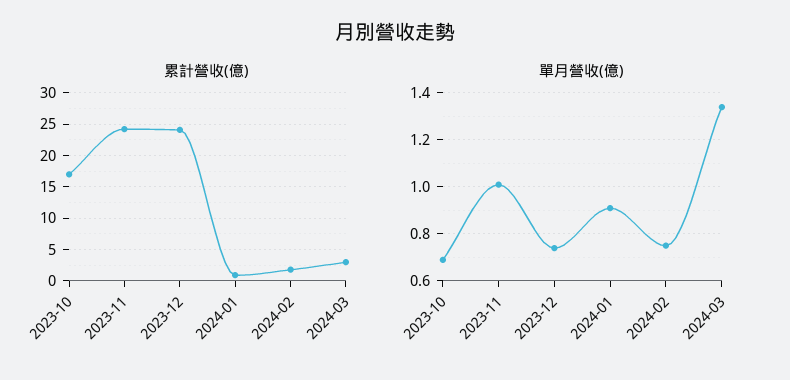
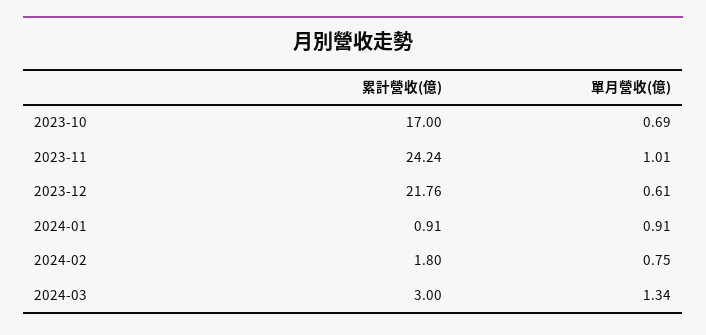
  {
    "累計營收(億)": {
      "2023-10": 17,
      "2023-11": 24.24,
-     "2023-12": 24,
+     "2023-12": 21.76,
      "2024-01": 0.91,
      "2024-02": 1.8,
      "2024-03": 3
    },
    "單月營收(億)": {
      "2023-10": 0.69,
      "2023-11": 1.01,
-     "2023-12": 0.75,
+     "2023-12": 0.61,
      "2024-01": 0.91,
      "2024-02": 0.75,
      "2024-03": 1.34
    }
  }

